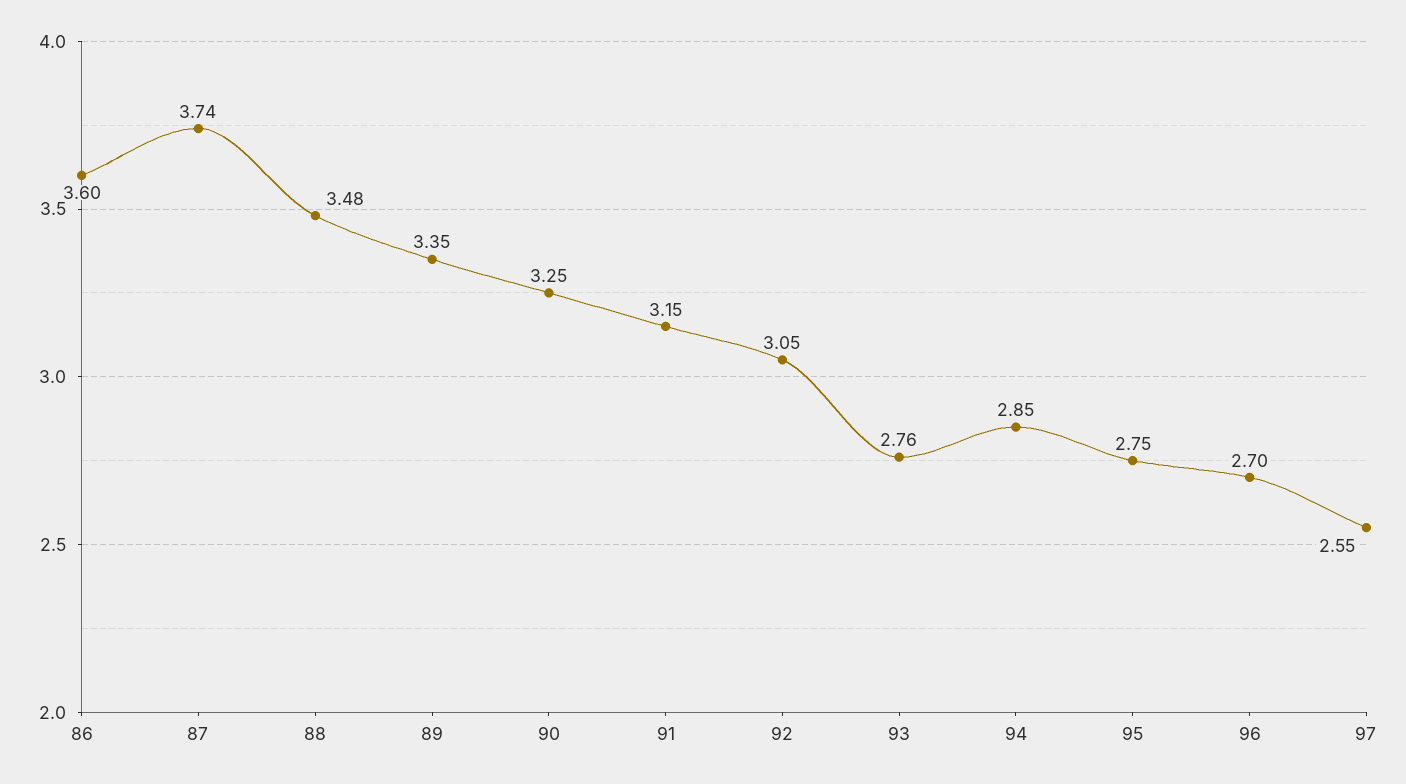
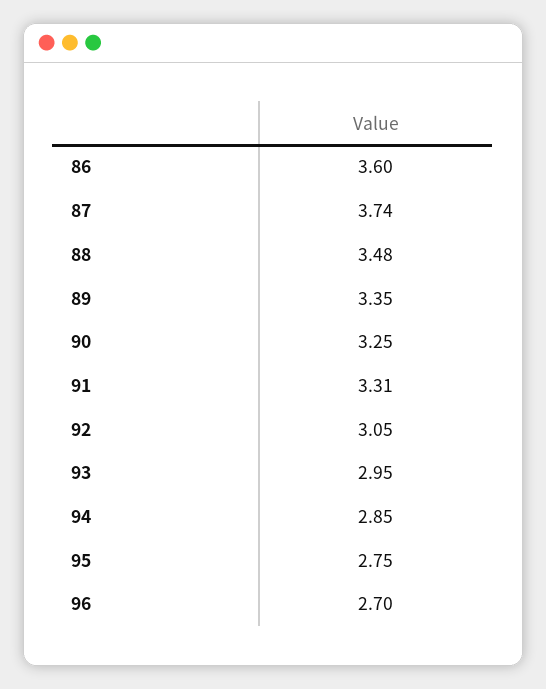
  {
    "86": 3.6,
    "87": 3.74,
    "88": 3.48,
    "89": 3.35,
    "90": 3.25,
-   "91": 3.15,
+   "91": 3.31,
    "92": 3.05,
-   "93": 2.76,
+   "93": 2.95,
    "94": 2.85,
    "95": 2.75,
-   "96": 2.7,
+   "96": 2.7
-   "97": 2.55
  }

